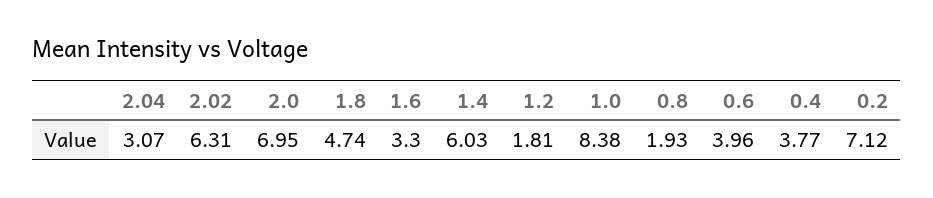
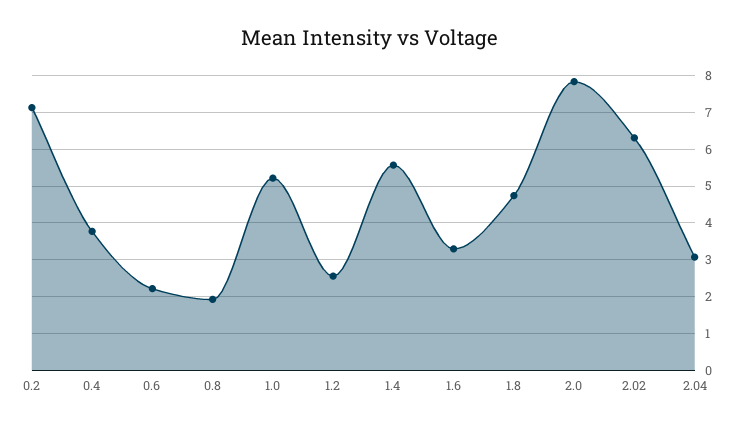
  {
    "2.04": 3.07,
    "2.02": 6.31,
-   "2.0": 6.95,
+   "2.0": 7.8,
    "1.8": 4.74,
    "1.6": 3.3,
-   "1.4": 6.03,
+   "1.4": 5.6,
-   "1.2": 1.81,
+   "1.2": 2.6,
-   "1.0": 8.38,
+   "1.0": 5.2,
    "0.8": 1.93,
-   "0.6": 3.96,
+   "0.6": 2.2,
    "0.4": 3.77,
    "0.2": 7.12
  }

